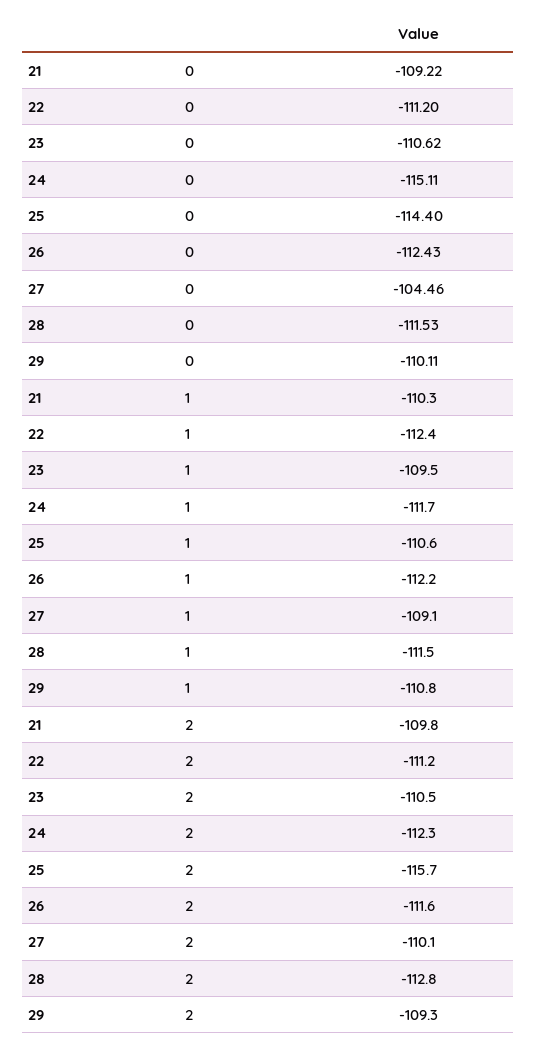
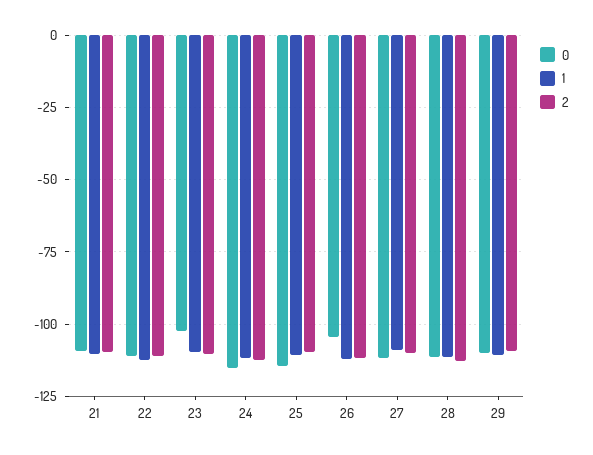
  {
    "0": {
      "21": -109.22,
      "22": -111.2,
-     "23": -110.62,
+     "23": -102.5,
      "24": -115.11,
      "25": -114.4,
-     "26": -112.43,
+     "26": -105,
-     "27": -104.46,
+     "27": -112.5,
      "28": -111.53,
      "29": -110.11
    },
    "1": {
      "21": -110.3,
      "22": -112.4,
      "23": -109.5,
      "24": -111.7,
      "25": -110.6,
      "26": -112.2,
      "27": -109.1,
      "28": -111.5,
      "29": -110.8
    },
    "2": {
      "21": -109.8,
      "22": -111.2,
      "23": -110.5,
      "24": -112.3,
-     "25": -115.7,
+     "25": -110,
      "26": -111.6,
      "27": -110.1,
      "28": -112.8,
      "29": -109.3
    }
  }

